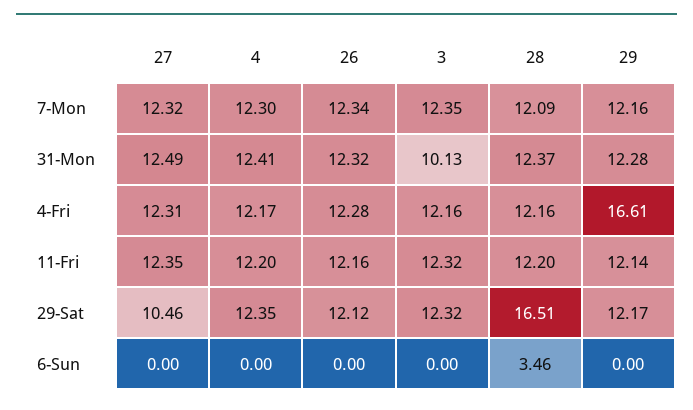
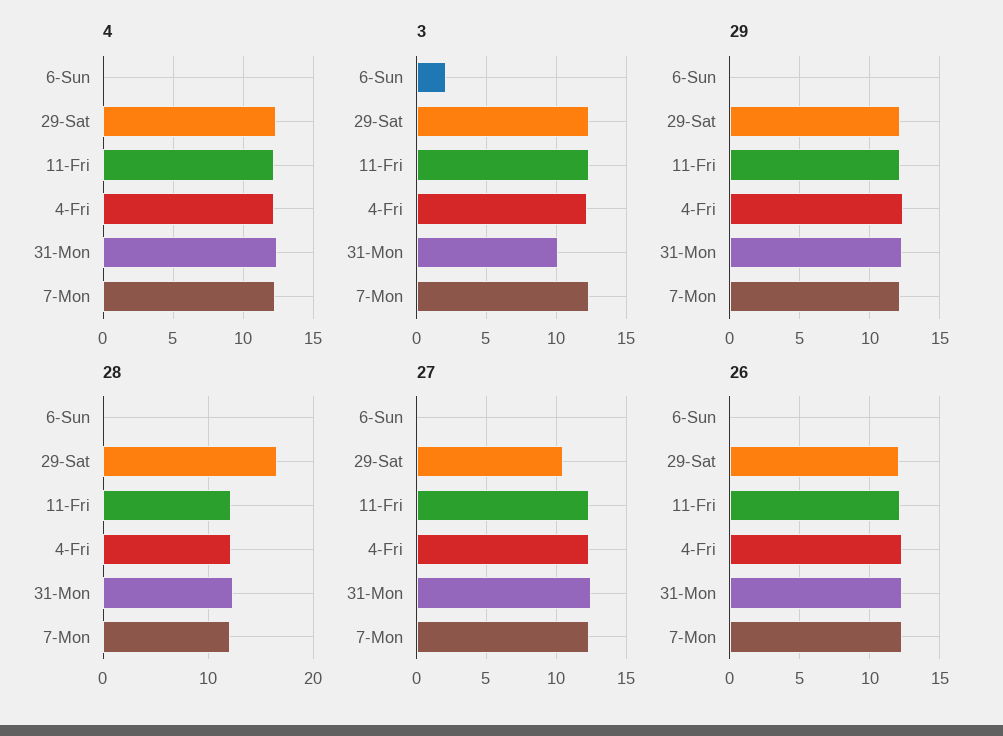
  {
    "27": {
      "7-Mon": 12.32,
      "31-Mon": 12.49,
      "4-Fri": 12.31,
      "11-Fri": 12.35,
      "29-Sat": 10.46,
      "6-Sun": 0
    },
    "4": {
      "7-Mon": 12.3,
      "31-Mon": 12.41,
      "4-Fri": 12.17,
      "11-Fri": 12.2,
      "29-Sat": 12.35,
      "6-Sun": 0
    },
    "26": {
      "7-Mon": 12.34,
      "31-Mon": 12.32,
      "4-Fri": 12.28,
      "11-Fri": 12.16,
      "29-Sat": 12.12,
      "6-Sun": 0
    },
    "3": {
      "7-Mon": 12.35,
      "31-Mon": 10.13,
      "4-Fri": 12.16,
      "11-Fri": 12.32,
      "29-Sat": 12.32,
-     "6-Sun": 0
+     "6-Sun": 2
    },
    "28": {
      "7-Mon": 12.09,
      "31-Mon": 12.37,
      "4-Fri": 12.16,
      "11-Fri": 12.2,
      "29-Sat": 16.51,
-     "6-Sun": 3.46
+     "6-Sun": 0
    },
    "29": {
      "7-Mon": 12.16,
      "31-Mon": 12.28,
-     "4-Fri": 16.61,
+     "4-Fri": 12.5,
      "11-Fri": 12.14,
      "29-Sat": 12.17,
      "6-Sun": 0
    }
  }

